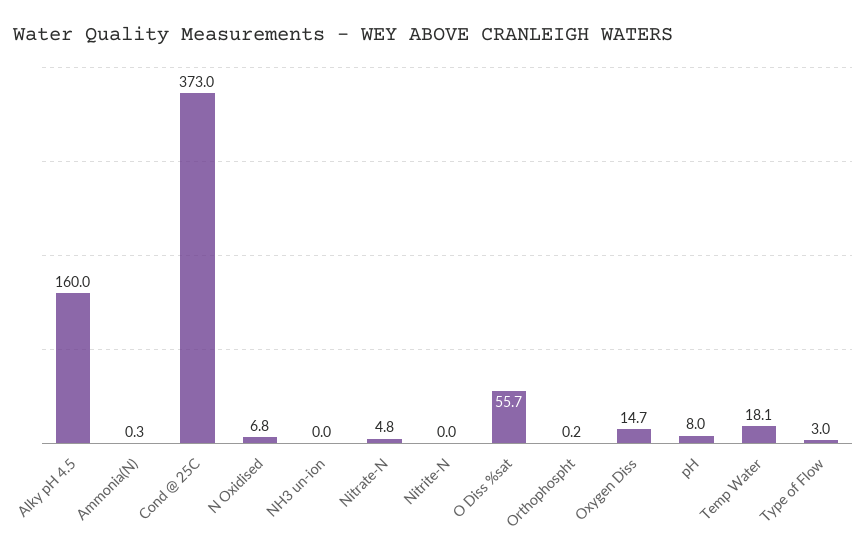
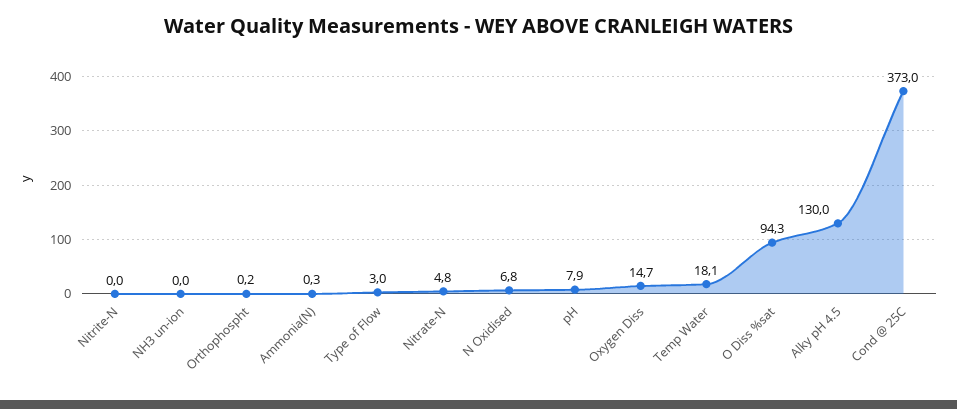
  {
-   "Alky pH 4.5": 160,
+   "Alky pH 4.5": 130,
    "Ammonia(N)": 0.3,
    "Cond @ 25C": 373,
    "N Oxidised": 6.8,
    "NH3 un-ion": 0,
    "Nitrate-N": 4.8,
    "Nitrite-N": 0,
-   "O Diss %sat": 55.7,
+   "O Diss %sat": 94.3,
    "Orthophospht": 0.2,
    "Oxygen Diss": 14.7,
-   "pH": 8,
+   "pH": 7.9,
    "Temp Water": 18.1,
    "Type of Flow": 3
  }

